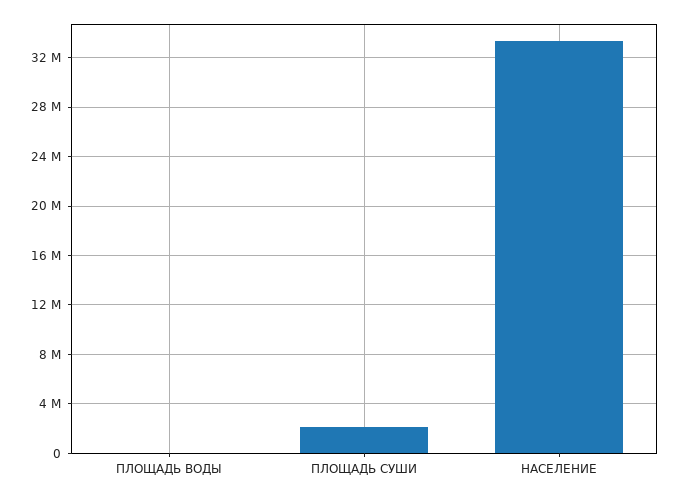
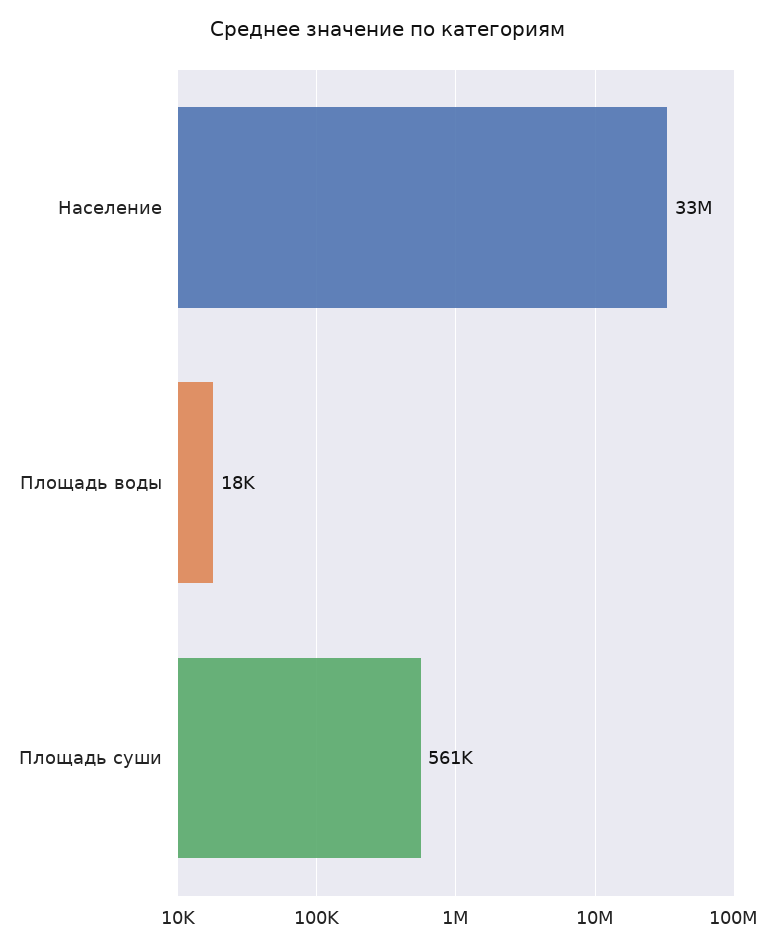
  {
    "ПЛОЩАДЬ ВОДЫ": 18000,
-   "ПЛОЩАДЬ СУШИ": 2000000,
+   "ПЛОЩАДЬ СУШИ": 561000,
    "НАСЕЛЕНИЕ": 33000000
  }

